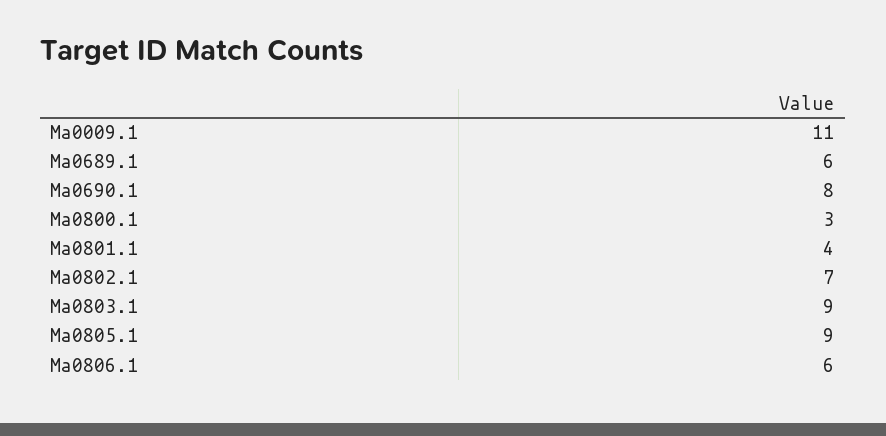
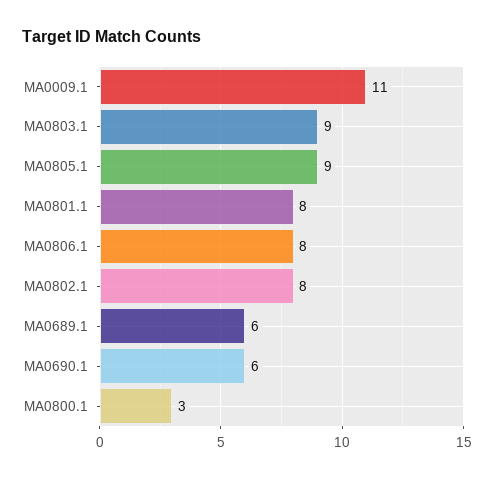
  {
    "Ma0009.1": 11,
    "Ma0689.1": 6,
-   "Ma0690.1": 8,
+   "Ma0690.1": 6,
    "Ma0800.1": 3,
-   "Ma0801.1": 4,
+   "Ma0801.1": 8,
-   "Ma0802.1": 7,
+   "Ma0802.1": 8,
    "Ma0803.1": 9,
    "Ma0805.1": 9,
-   "Ma0806.1": 6
+   "Ma0806.1": 8
  }

